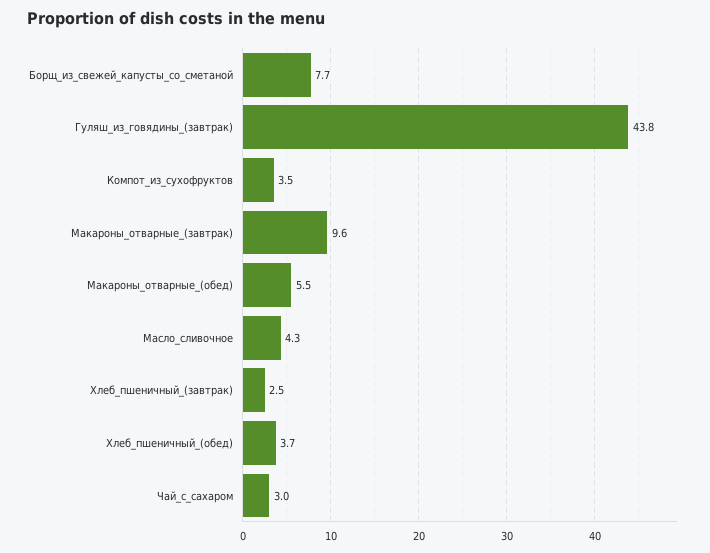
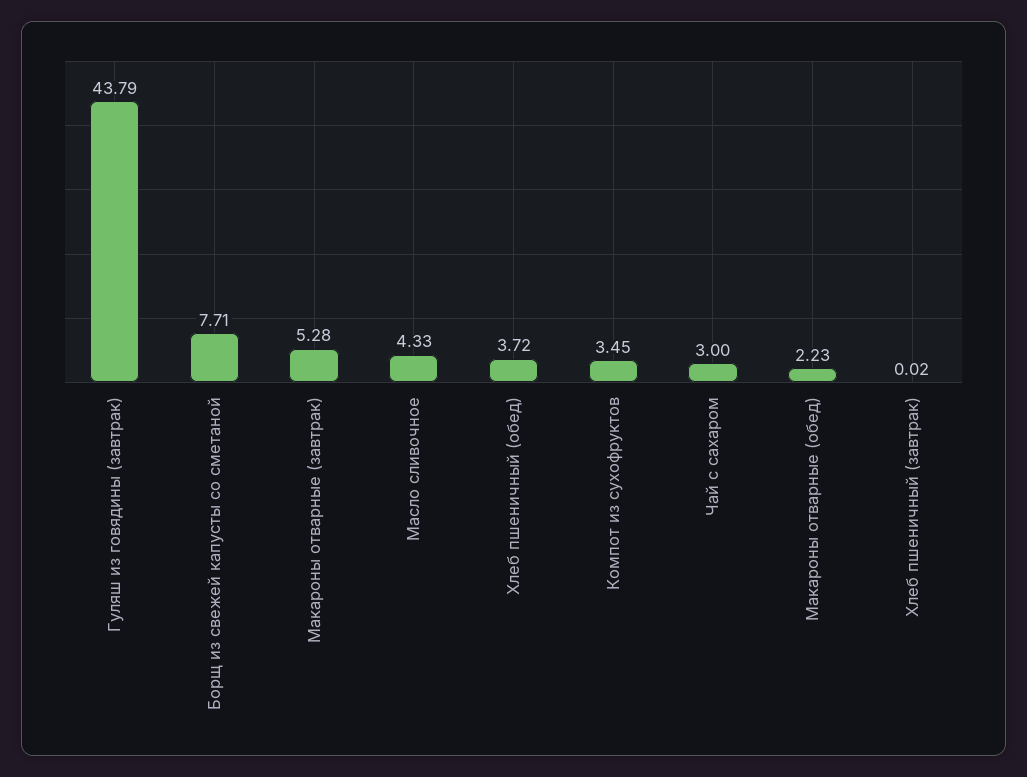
  {
    "Борщ_из_свежей_капусты_со_сметаной": 7.71,
    "Гуляш_из_говядины_(завтрак)": 43.79,
    "Компот_из_сухофруктов": 3.45,
-   "Макароны_отварные_(завтрак)": 9.6,
+   "Макароны_отварные_(завтрак)": 5.28,
-   "Макароны_отварные_(обед)": 5.5,
+   "Макароны_отварные_(обед)": 2.23,
    "Масло_сливочное": 4.33,
-   "Хлеб_пшеничный_(завтрак)": 2.5,
+   "Хлеб_пшеничный_(завтрак)": 0.02,
    "Хлеб_пшеничный_(обед)": 3.72,
    "Чай_с_сахаром": 3
  }

